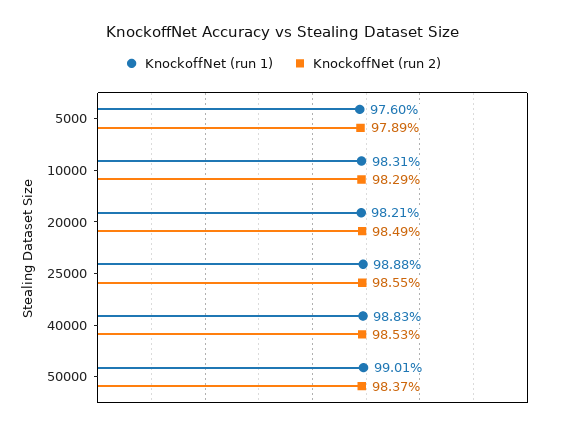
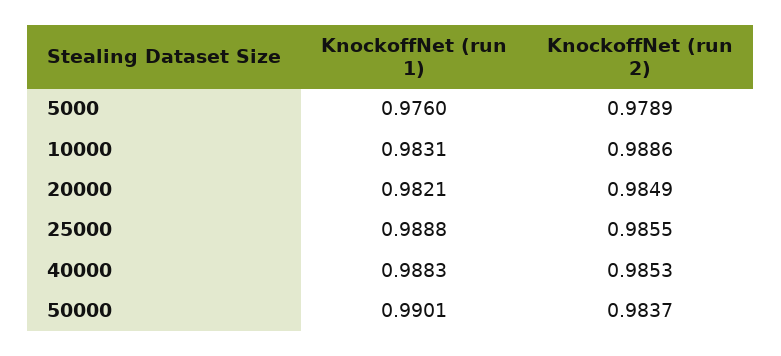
  {
    "KnockoffNet (run 1)": {
      "5000": 0.976,
      "10000": 0.9831,
      "20000": 0.9821,
      "25000": 0.9888,
      "40000": 0.9883,
      "50000": 0.9901
    },
    "KnockoffNet (run 2)": {
      "5000": 0.9789,
-     "10000": 0.9829,
+     "10000": 0.9886,
      "20000": 0.9849,
      "25000": 0.9855,
      "40000": 0.9853,
      "50000": 0.9837
    }
  }

